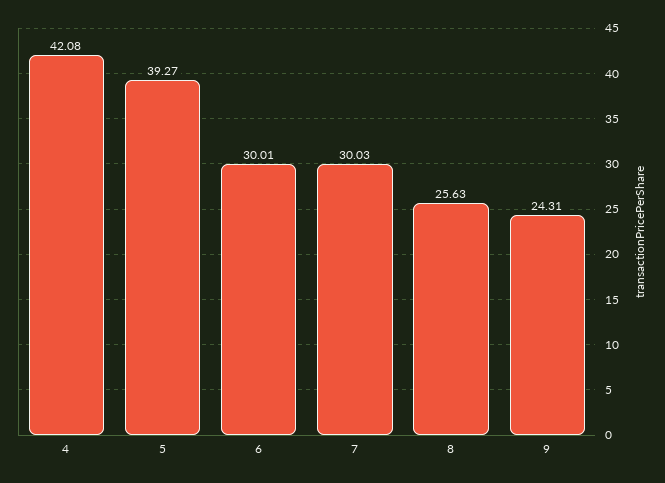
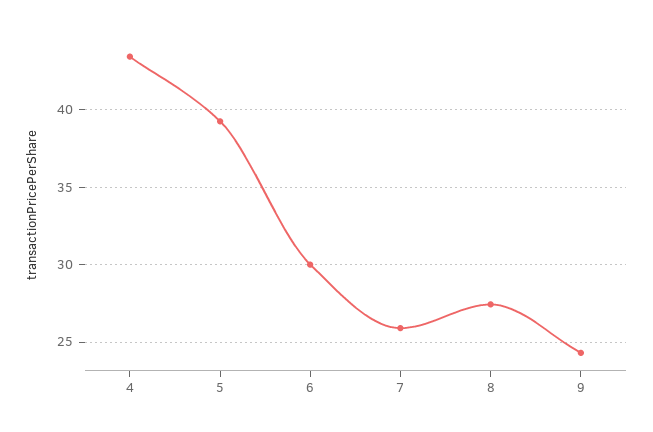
  {
-   "4": 42.08,
+   "4": 43.5,
    "5": 39.27,
    "6": 30.01,
-   "7": 30.03,
+   "7": 26,
-   "8": 25.63,
+   "8": 27.5,
    "9": 24.31
  }

